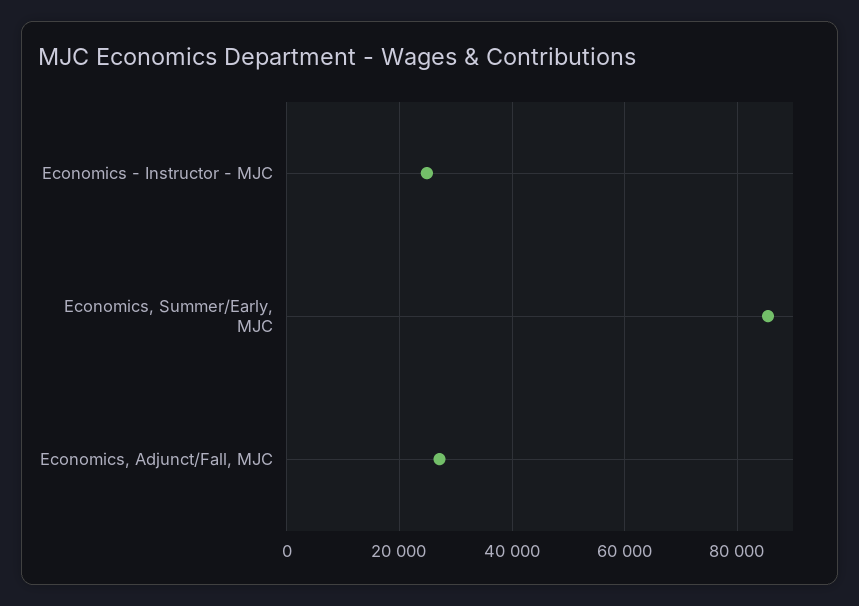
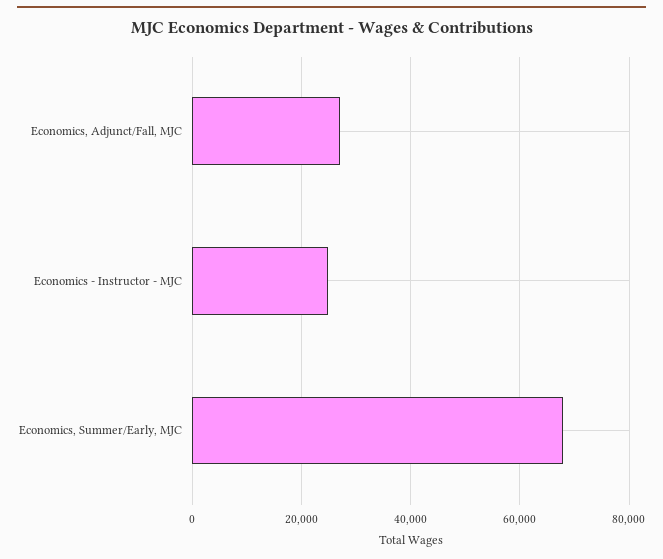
  {
    "Economics - Instructor - MJC": 24000,
-   "Economics, Summer/Early, MJC": 86000,
+   "Economics, Summer/Early, MJC": 68000,
    "Economics, Adjunct/Fall, MJC": 28000
  }

